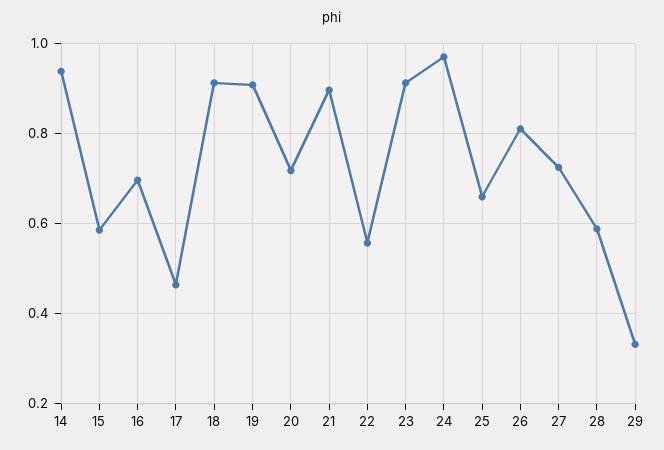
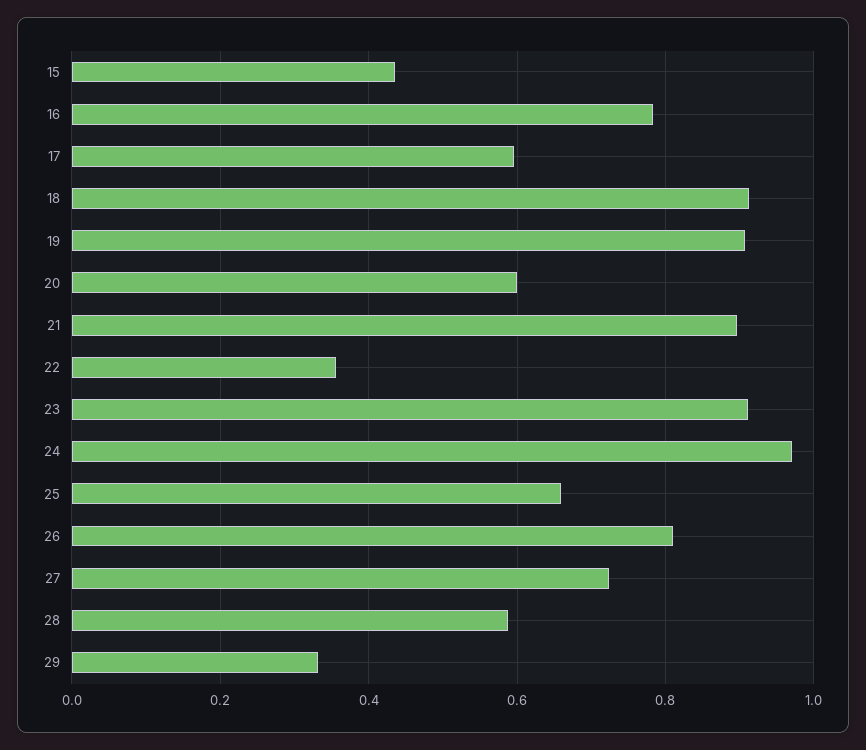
  {
-   "14": 0.94,
-   "15": 0.58,
+   "15": 0.44,
-   "16": 0.7,
+   "16": 0.78,
-   "17": 0.46,
+   "17": 0.6,
    "18": 0.92,
    "19": 0.9,
-   "20": 0.72,
+   "20": 0.6,
    "21": 0.9,
-   "22": 0.56,
+   "22": 0.36,
    "23": 0.92,
    "24": 0.96,
    "25": 0.66,
    "26": 0.82,
    "27": 0.72,
    "28": 0.58,
    "29": 0.34
  }

